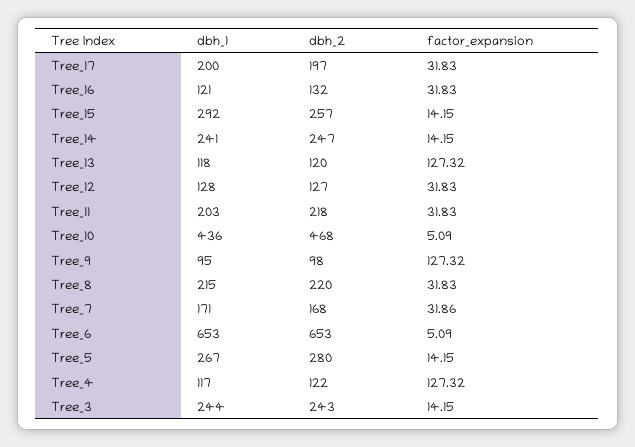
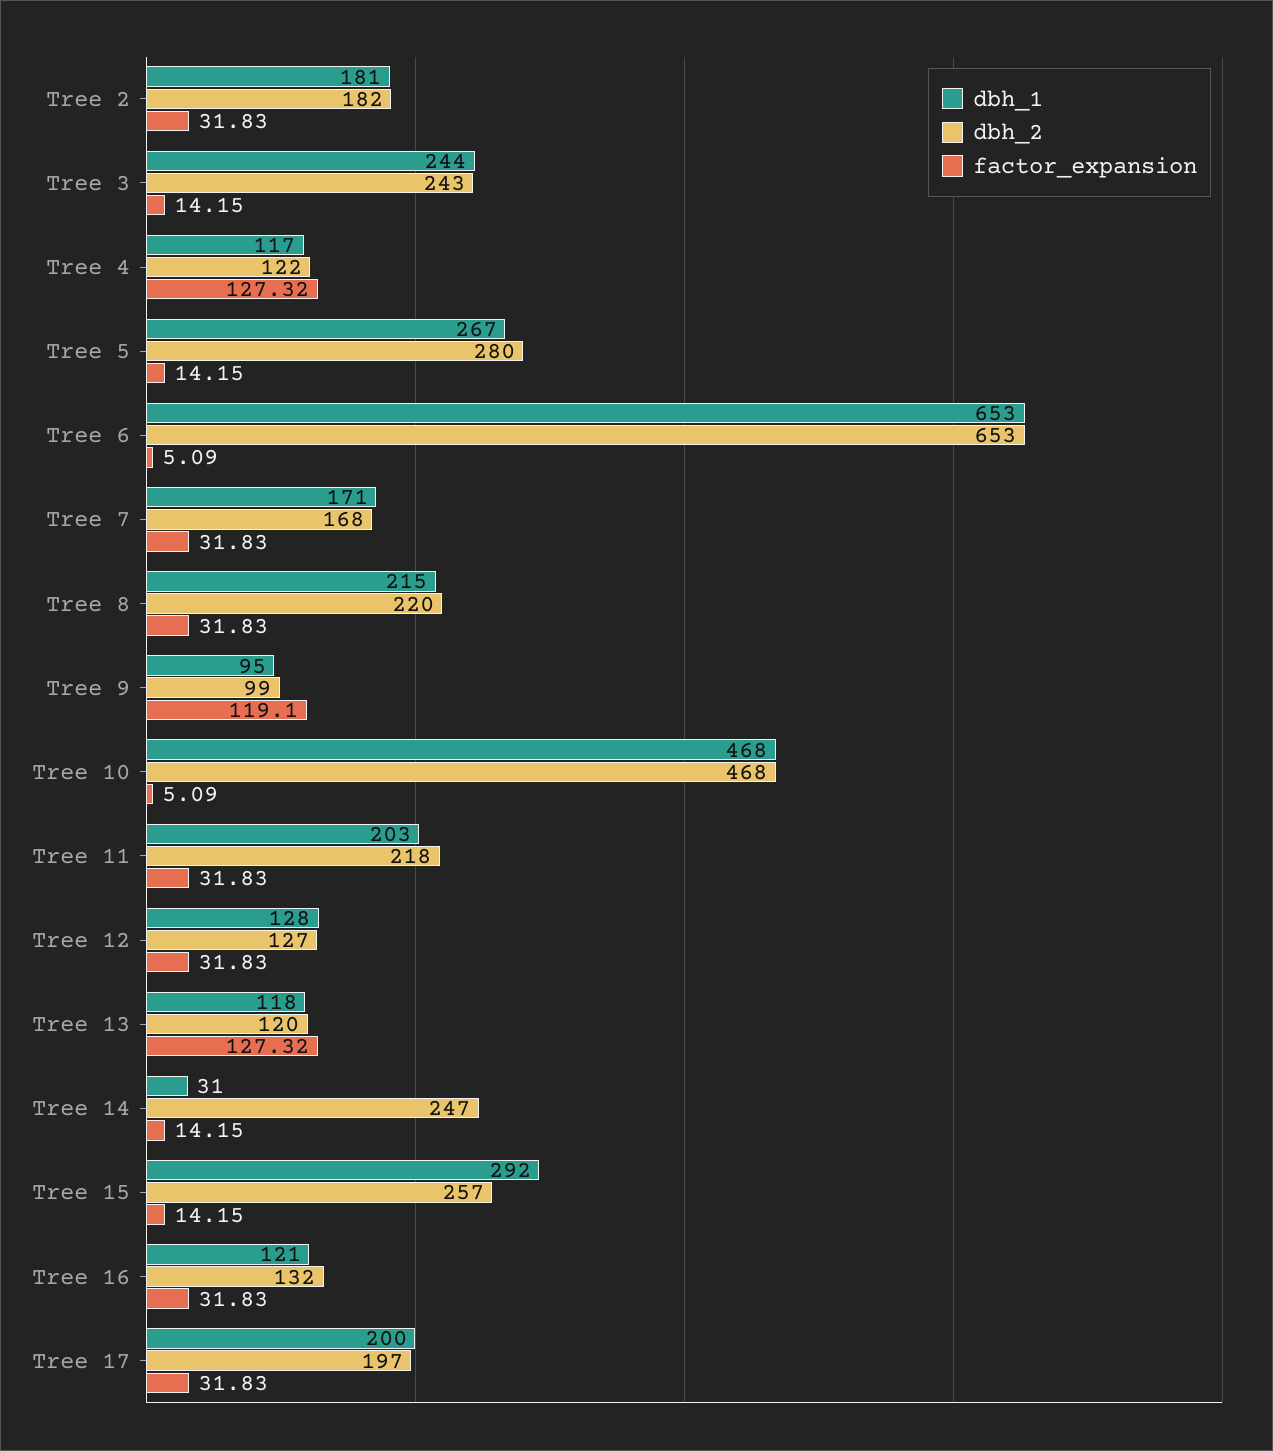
  {
    "dbh_1": {
      "Tree_17": 200,
      "Tree_16": 121,
      "Tree_15": 292,
-     "Tree_14": 241,
+     "Tree_14": 31,
      "Tree_13": 118,
      "Tree_12": 128,
      "Tree_11": 203,
-     "Tree_10": 436,
+     "Tree_10": 468,
      "Tree_9": 95,
      "Tree_8": 215,
      "Tree_7": 171,
      "Tree_6": 653,
      "Tree_5": 267,
      "Tree_4": 117,
-     "Tree_3": 244
+     "Tree_3": 244,
+     "Tree 2": 181
    },
    "dbh_2": {
      "Tree_17": 197,
      "Tree_16": 132,
      "Tree_15": 257,
      "Tree_14": 247,
      "Tree_13": 120,
      "Tree_12": 127,
      "Tree_11": 218,
      "Tree_10": 468,
-     "Tree_9": 98,
+     "Tree_9": 99,
      "Tree_8": 220,
      "Tree_7": 168,
      "Tree_6": 653,
      "Tree_5": 280,
      "Tree_4": 122,
-     "Tree_3": 243
+     "Tree_3": 243,
+     "Tree 2": 182
    },
    "factor_expansion": {
      "Tree_17": 31.83,
      "Tree_16": 31.83,
      "Tree_15": 14.15,
      "Tree_14": 14.15,
      "Tree_13": 127.32,
      "Tree_12": 31.83,
      "Tree_11": 31.83,
      "Tree_10": 5.09,
-     "Tree_9": 127.32,
+     "Tree_9": 119.1,
      "Tree_8": 31.83,
-     "Tree_7": 31.86,
+     "Tree_7": 31.83,
      "Tree_6": 5.09,
      "Tree_5": 14.15,
      "Tree_4": 127.32,
-     "Tree_3": 14.15
+     "Tree_3": 14.15,
+     "Tree 2": 31.83
    }
  }

